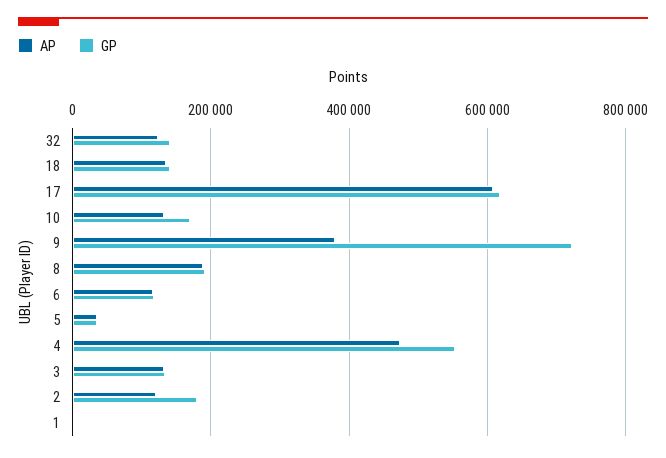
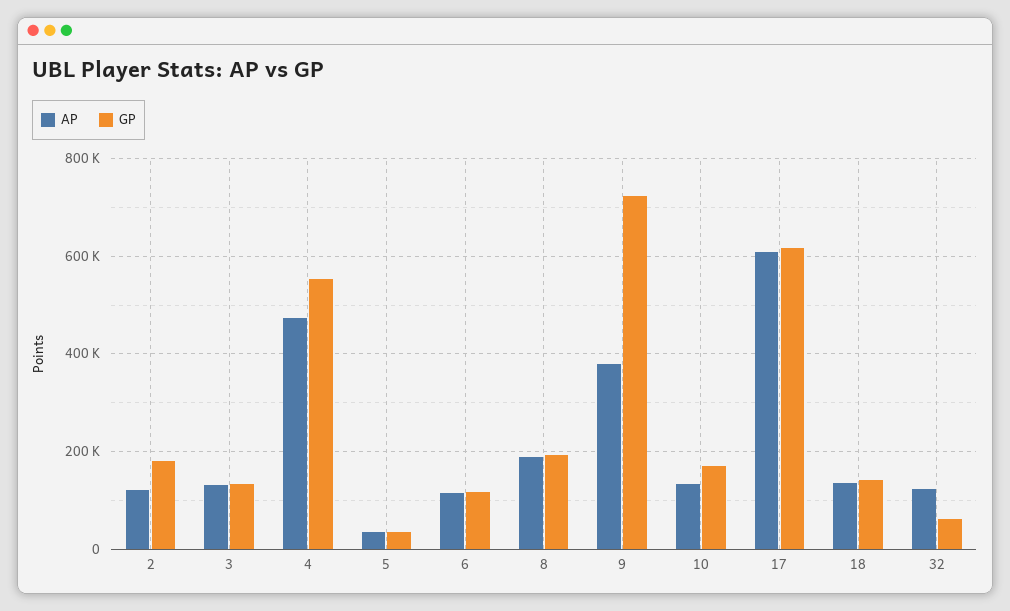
  {
    "AP": {
      "32": 120000,
      "18": 140000,
      "17": 600000,
      "10": 140000,
      "9": 380000,
      "8": 180000,
      "6": 120000,
      "5": 40000,
      "4": 480000,
      "3": 140000,
-     "2": 120000,
+     "2": 120000
-     "1": 0
    },
    "GP": {
-     "32": 140000,
+     "32": 60000,
      "18": 140000,
      "17": 620000,
      "10": 160000,
      "9": 720000,
      "8": 200000,
      "6": 120000,
      "5": 40000,
      "4": 560000,
      "3": 140000,
-     "2": 180000,
+     "2": 180000
-     "1": 0
    }
  }

